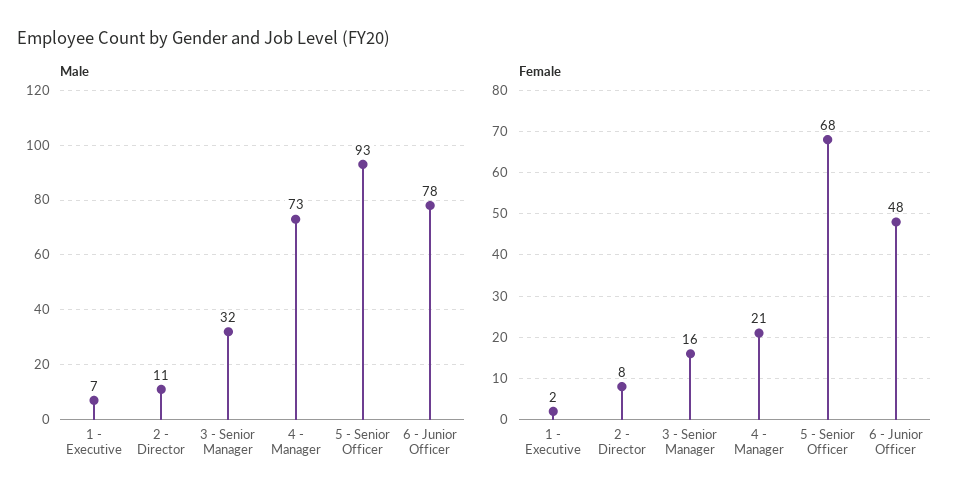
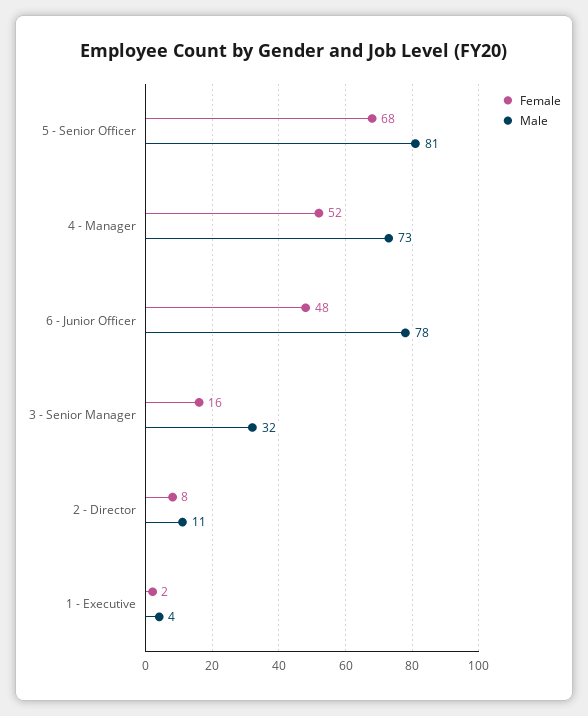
  {
    "Male": {
-     "1 - Executive": 7,
+     "1 - Executive": 4,
      "2 - Director": 11,
      "3 - Senior Manager": 32,
      "4 - Manager": 73,
-     "5 - Senior Officer": 93,
+     "5 - Senior Officer": 81,
      "6 - Junior Officer": 78
    },
    "Female": {
      "1 - Executive": 2,
      "2 - Director": 8,
      "3 - Senior Manager": 16,
-     "4 - Manager": 21,
+     "4 - Manager": 52,
      "5 - Senior Officer": 68,
      "6 - Junior Officer": 48
    }
  }

